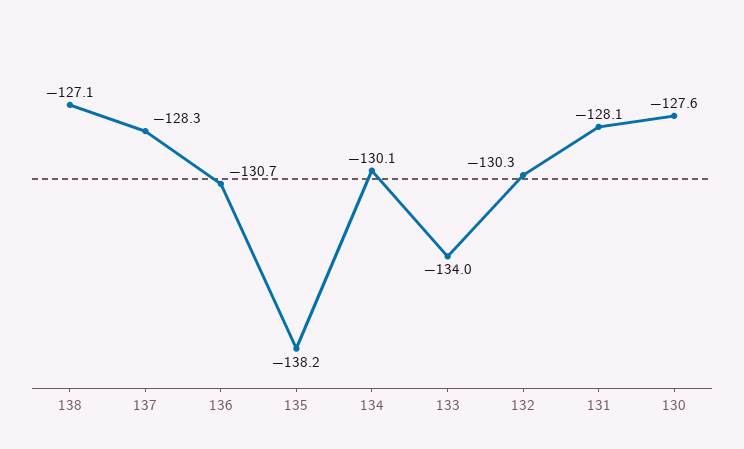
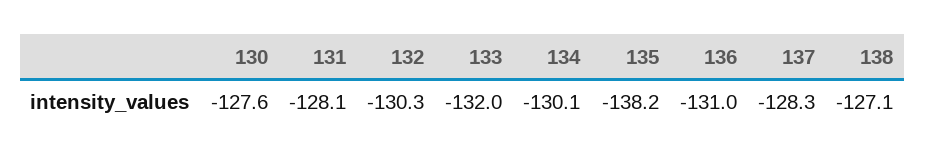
  {
    "138": -127.1,
    "137": -128.3,
-   "136": -130.7,
+   "136": -131,
    "135": -138.2,
    "134": -130.1,
-   "133": -134,
+   "133": -132,
    "132": -130.3,
    "131": -128.1,
    "130": -127.6
  }

